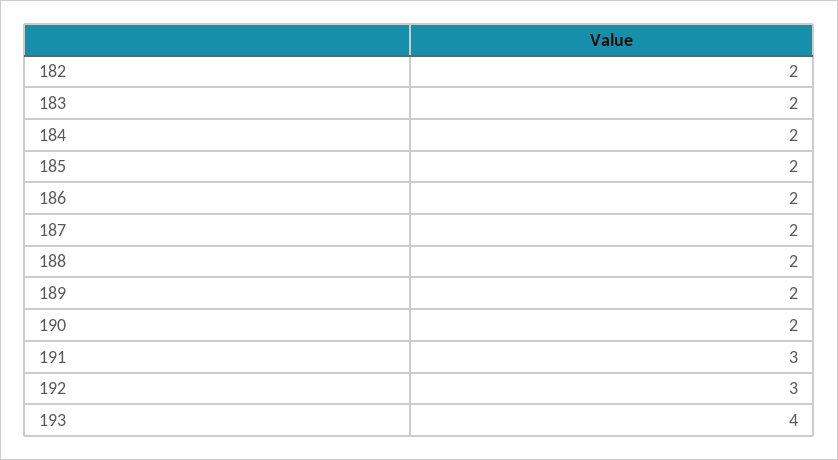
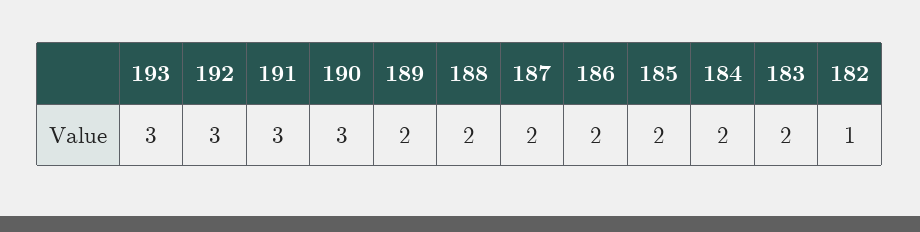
  {
-   "182": 2,
+   "182": 1,
    "183": 2,
    "184": 2,
    "185": 2,
    "186": 2,
    "187": 2,
    "188": 2,
    "189": 2,
-   "190": 2,
+   "190": 3,
    "191": 3,
    "192": 3,
-   "193": 4
+   "193": 3
  }

